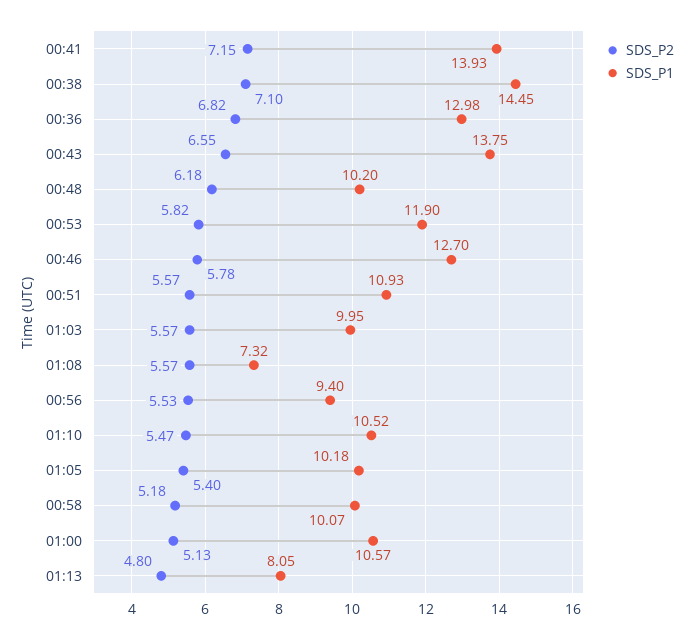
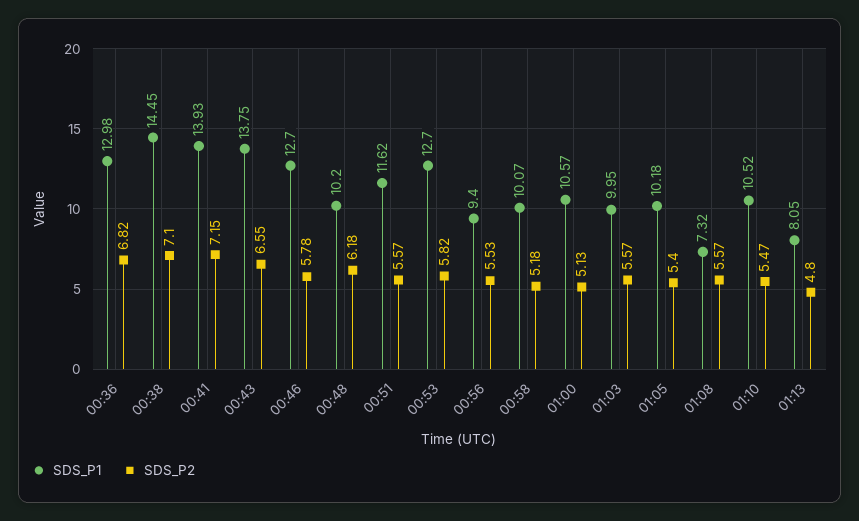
  {
    "SDS_P2": {
      "00:41": 7.15,
      "00:38": 7.1,
      "00:36": 6.82,
      "00:43": 6.55,
      "00:48": 6.18,
      "00:53": 5.82,
      "00:46": 5.78,
      "00:51": 5.57,
      "01:03": 5.57,
      "01:08": 5.57,
      "00:56": 5.53,
      "01:10": 5.47,
      "01:05": 5.4,
      "00:58": 5.18,
      "01:00": 5.13,
      "01:13": 4.8
    },
    "SDS_P1": {
      "00:41": 13.93,
      "00:38": 14.45,
      "00:36": 12.98,
      "00:43": 13.75,
      "00:48": 10.2,
-     "00:53": 11.9,
+     "00:53": 12.7,
      "00:46": 12.7,
-     "00:51": 10.93,
+     "00:51": 11.62,
      "01:03": 9.95,
      "01:08": 7.32,
      "00:56": 9.4,
      "01:10": 10.52,
      "01:05": 10.18,
      "00:58": 10.07,
      "01:00": 10.57,
      "01:13": 8.05
    }
  }

